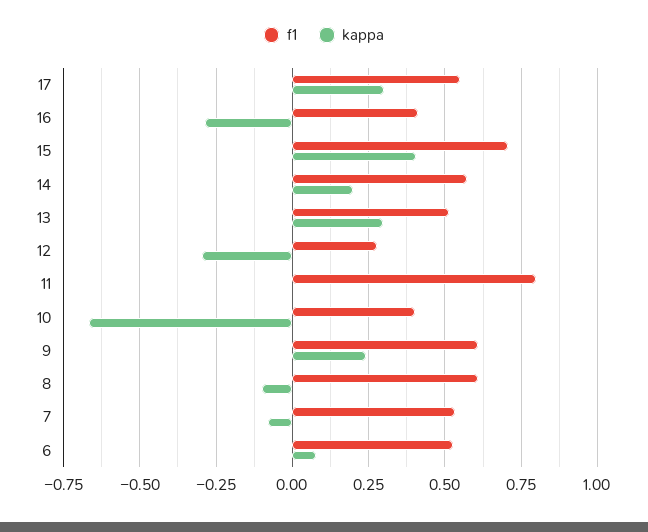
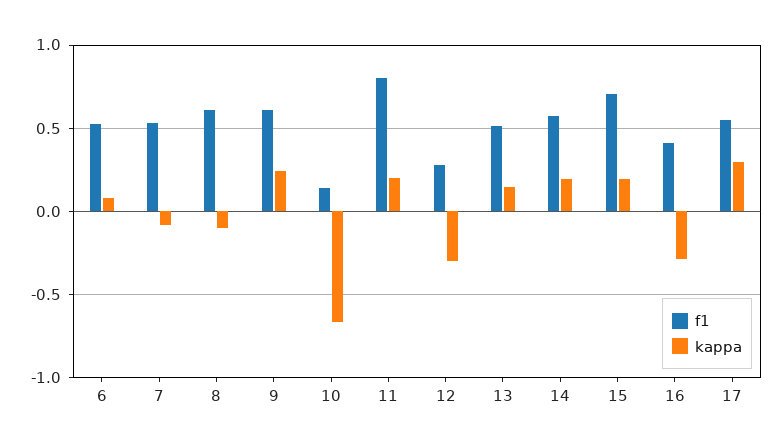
  {
    "f1": {
      "17": 0.55,
      "16": 0.4,
      "15": 0.7,
      "14": 0.575,
      "13": 0.5,
      "12": 0.275,
      "11": 0.8,
-     "10": 0.4,
+     "10": 0.15,
      "9": 0.6,
      "8": 0.6,
      "7": 0.525,
      "6": 0.525
    },
    "kappa": {
      "17": 0.3,
      "16": -0.275,
-     "15": 0.4,
+     "15": 0.2,
      "14": 0.2,
-     "13": 0.3,
+     "13": 0.15,
      "12": -0.3,
-     "11": 0,
+     "11": 0.2,
      "10": -0.675,
      "9": 0.25,
      "8": -0.1,
      "7": -0.075,
      "6": 0.075
    }
  }

